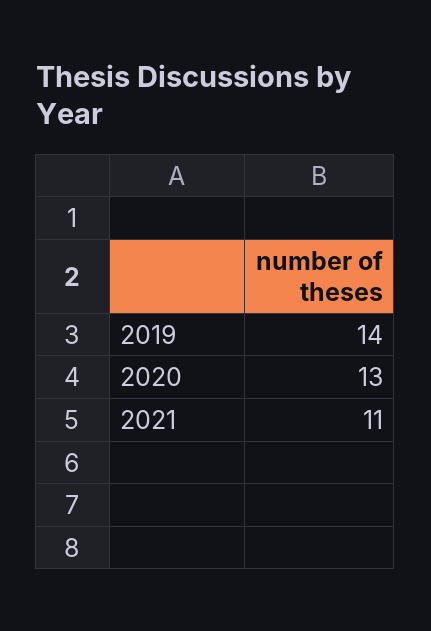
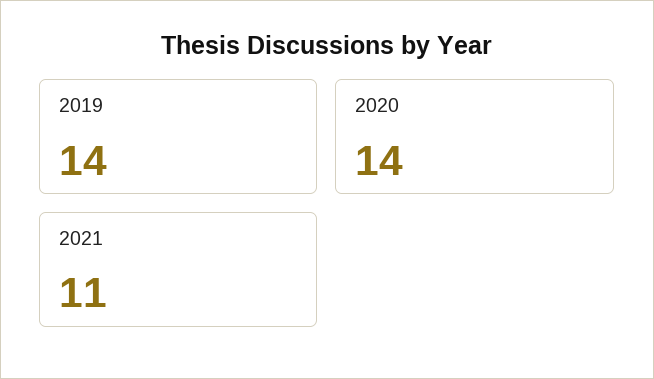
  {
    "2019": 14,
-   "2020": 13,
+   "2020": 14,
    "2021": 11
  }

